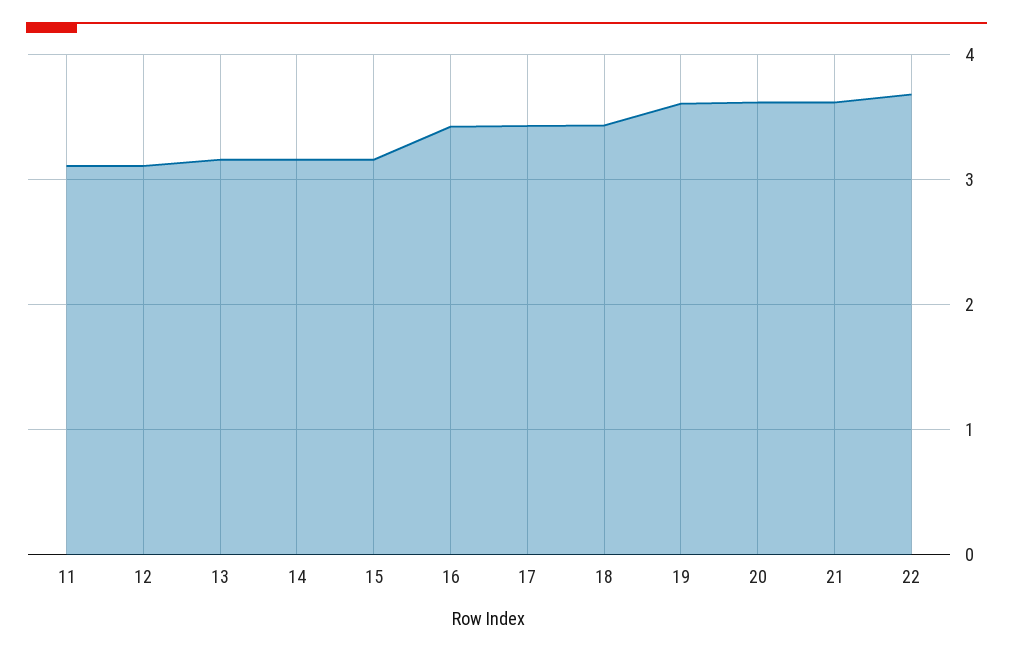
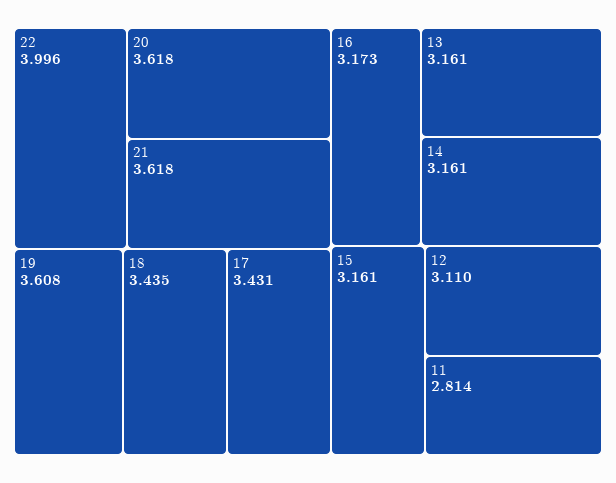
  {
-   "11": 3.1,
+   "11": 2.814,
    "12": 3.11,
    "13": 3.161,
    "14": 3.161,
    "15": 3.161,
-   "16": 3.4,
+   "16": 3.173,
    "17": 3.431,
    "18": 3.435,
    "19": 3.608,
    "20": 3.618,
    "21": 3.618,
-   "22": 3.7
+   "22": 3.996
  }

